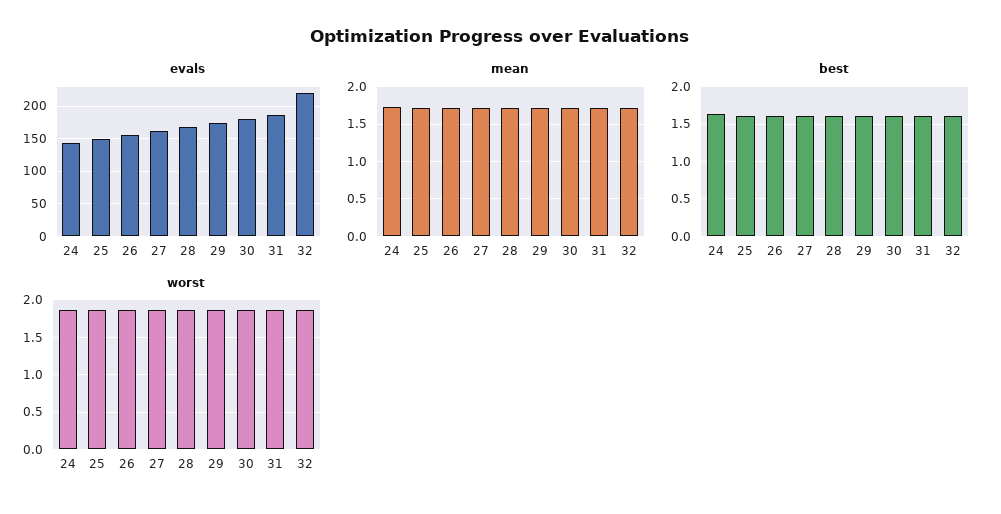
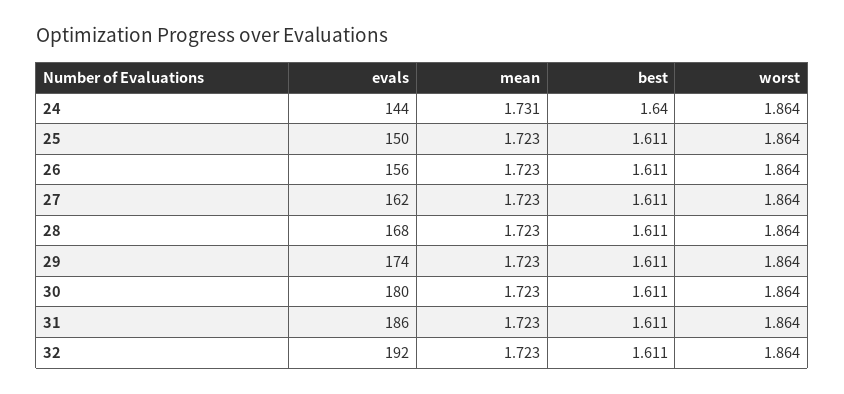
  {
    "evals": {
      "24": 144,
      "25": 150,
      "26": 156,
      "27": 162,
      "28": 168,
      "29": 174,
      "30": 180,
      "31": 186,
-     "32": 220
+     "32": 192
    },
    "mean": {
      "24": 1.731,
      "25": 1.723,
      "26": 1.723,
      "27": 1.723,
      "28": 1.723,
      "29": 1.723,
      "30": 1.723,
      "31": 1.723,
      "32": 1.723
    },
    "best": {
      "24": 1.64,
      "25": 1.611,
      "26": 1.611,
      "27": 1.611,
      "28": 1.611,
      "29": 1.611,
      "30": 1.611,
      "31": 1.611,
      "32": 1.611
    },
    "worst": {
      "24": 1.864,
      "25": 1.864,
      "26": 1.864,
      "27": 1.864,
      "28": 1.864,
      "29": 1.864,
      "30": 1.864,
      "31": 1.864,
      "32": 1.864
    }
  }

